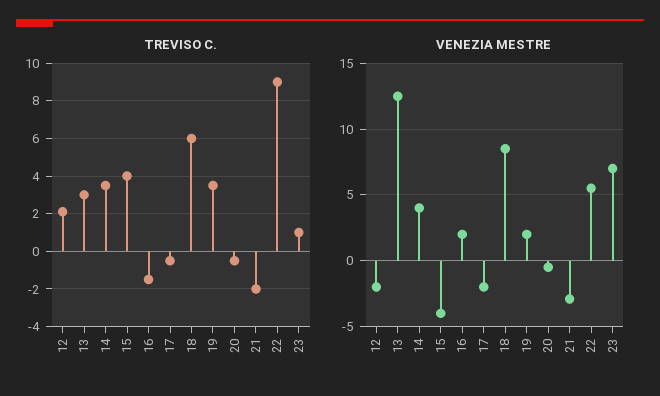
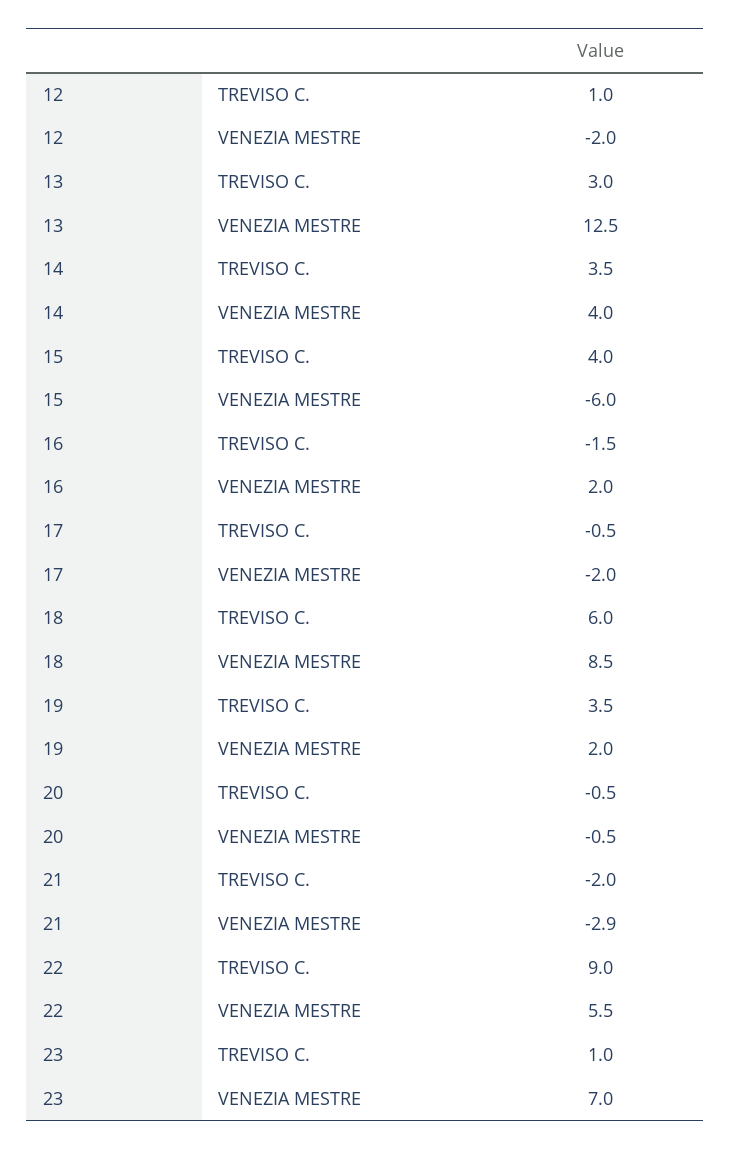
  {
    "TREVISO C.": {
-     "12": 2,
+     "12": 1,
      "13": 3,
      "14": 3.5,
      "15": 4,
      "16": -1.5,
      "17": -0.5,
      "18": 6,
      "19": 3.5,
      "20": -0.5,
      "21": -2,
      "22": 9,
      "23": 1
    },
    "VENEZIA MESTRE": {
      "12": -2,
      "13": 12.5,
      "14": 4,
-     "15": -4,
+     "15": -6,
      "16": 2,
      "17": -2,
      "18": 8.5,
      "19": 2,
      "20": -0.5,
      "21": -2.9,
      "22": 5.5,
      "23": 7
    }
  }

